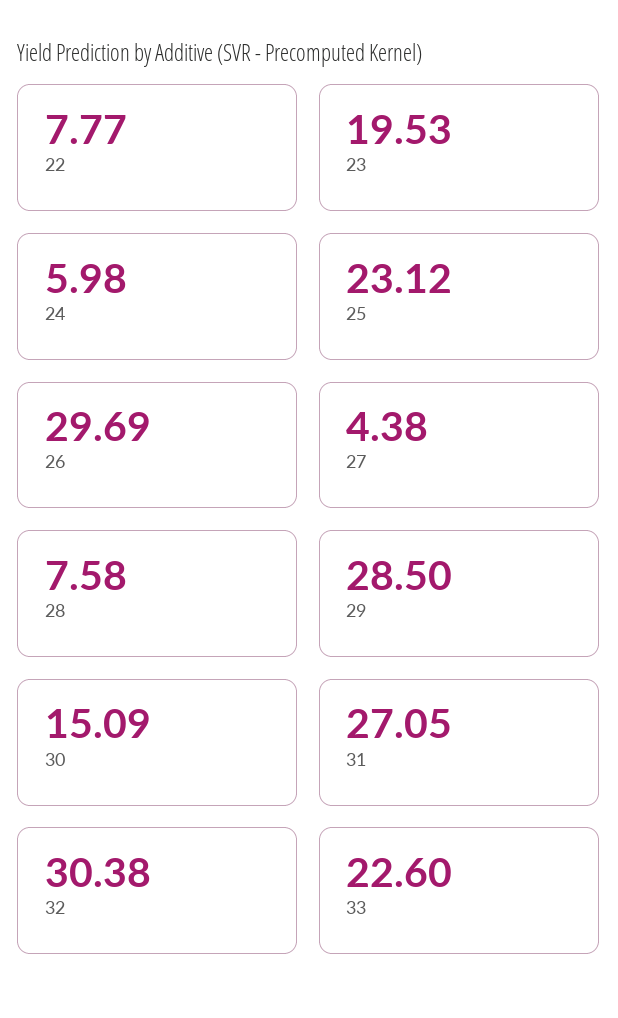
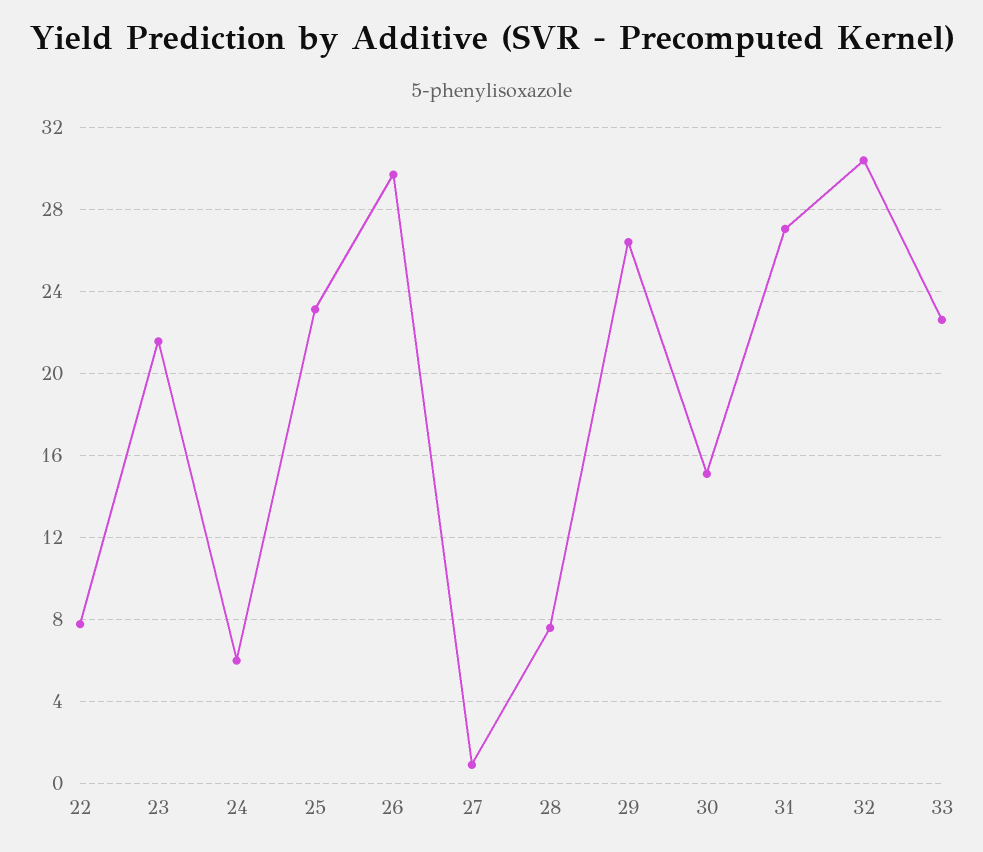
  {
    "22": 7.77,
-   "23": 19.53,
+   "23": 21.5,
    "24": 5.98,
    "25": 23.12,
    "26": 29.69,
-   "27": 4.38,
+   "27": 1,
    "28": 7.58,
-   "29": 28.5,
+   "29": 26.5,
    "30": 15.09,
    "31": 27.05,
    "32": 30.38,
    "33": 22.6
  }

